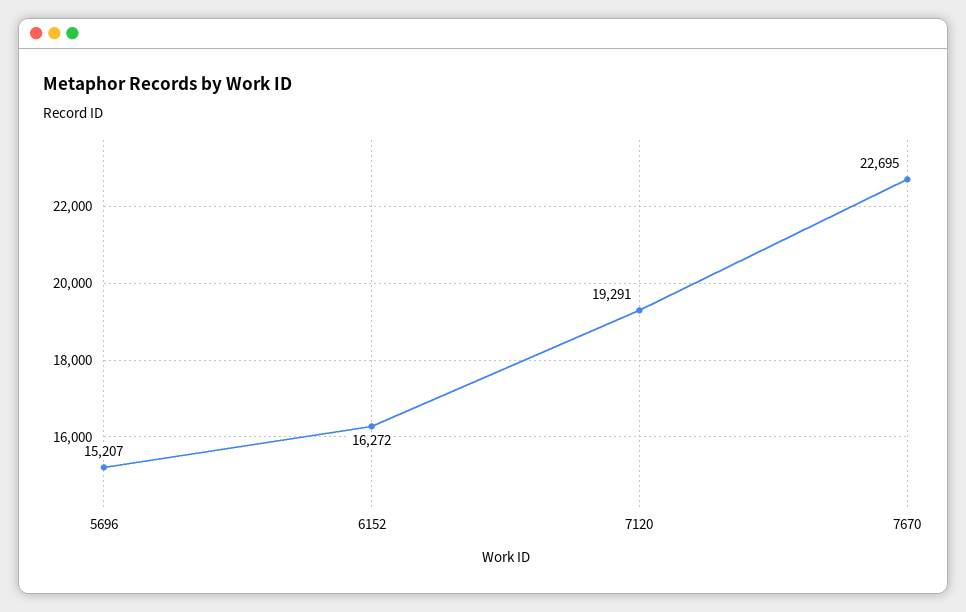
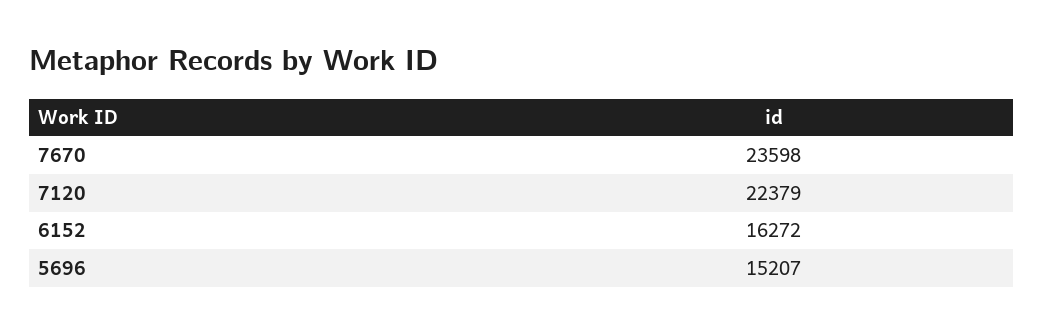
  {
    "5696": 15207,
    "6152": 16272,
-   "7120": 19291,
+   "7120": 22379,
-   "7670": 22695
+   "7670": 23598
  }

